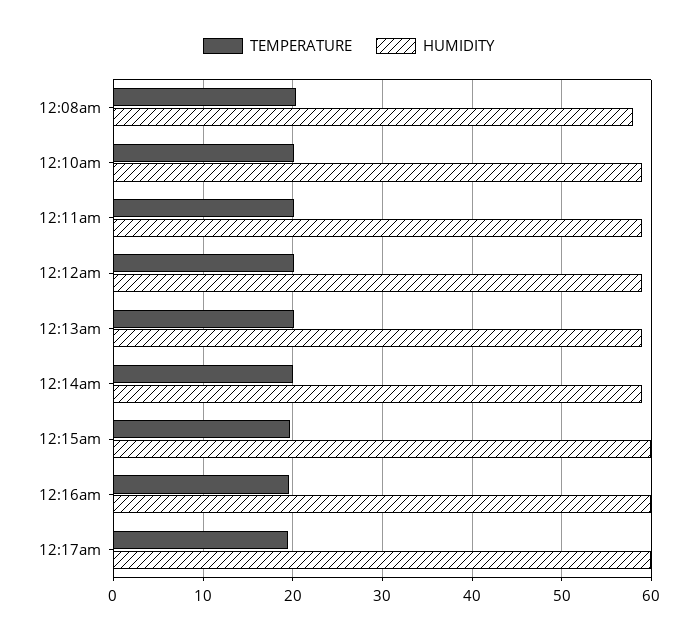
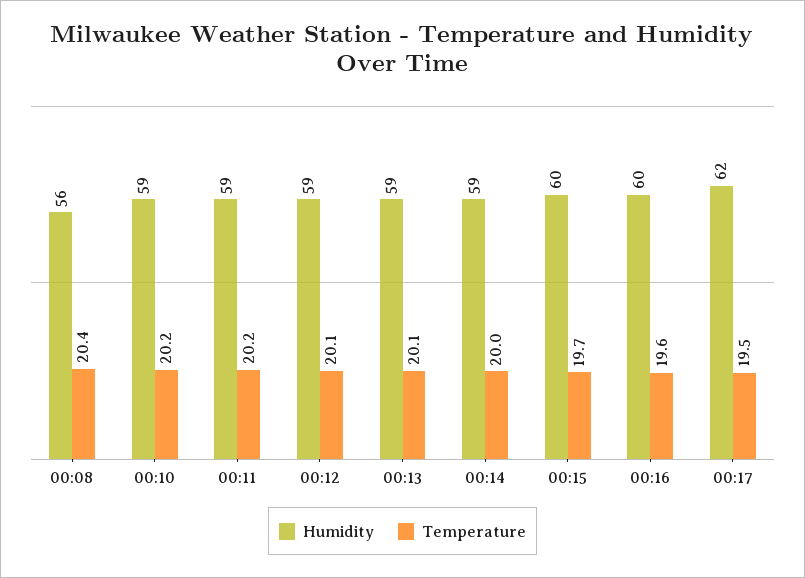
  {
    "TEMPERATURE": {
      "12:08am": 20.4,
      "12:10am": 20.2,
      "12:11am": 20.2,
      "12:12am": 20.1,
      "12:13am": 20.1,
      "12:14am": 20,
      "12:15am": 19.7,
      "12:16am": 19.6,
      "12:17am": 19.5
    },
    "HUMIDITY": {
-     "12:08am": 58,
+     "12:08am": 56,
      "12:10am": 59,
      "12:11am": 59,
      "12:12am": 59,
      "12:13am": 59,
      "12:14am": 59,
      "12:15am": 60,
      "12:16am": 60,
-     "12:17am": 60
+     "12:17am": 62
    }
  }

